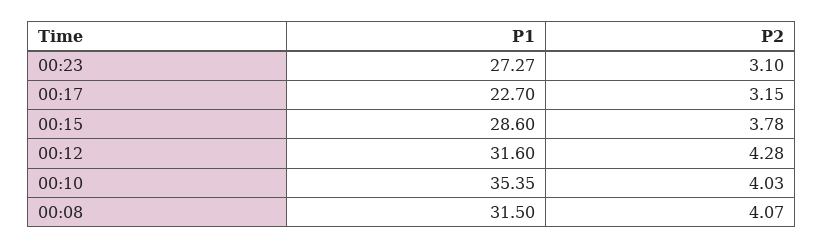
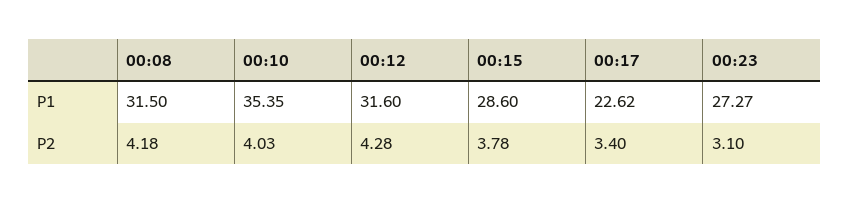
  {
    "P1": {
      "00:23": 27.27,
-     "00:17": 22.7,
+     "00:17": 22.62,
      "00:15": 28.6,
      "00:12": 31.6,
      "00:10": 35.35,
      "00:08": 31.5
    },
    "P2": {
      "00:23": 3.1,
-     "00:17": 3.15,
+     "00:17": 3.4,
      "00:15": 3.78,
      "00:12": 4.28,
      "00:10": 4.03,
-     "00:08": 4.07
+     "00:08": 4.18
    }
  }

